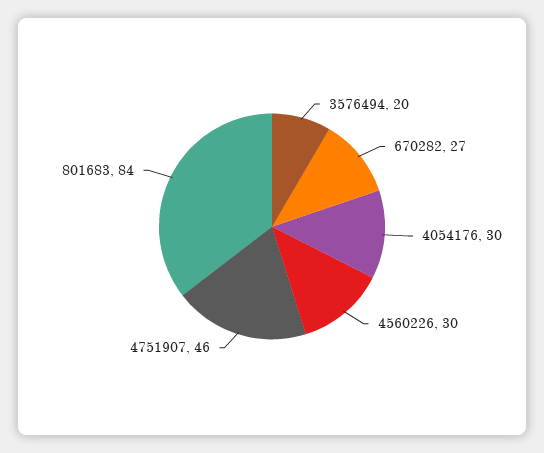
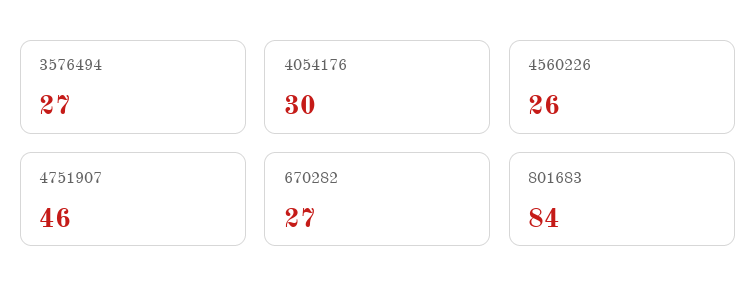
  {
-   "3576494": 20,
+   "3576494": 27,
    "670282": 27,
    "4054176": 30,
-   "4560226": 30,
+   "4560226": 26,
    "4751907": 46,
    "801683": 84
  }

